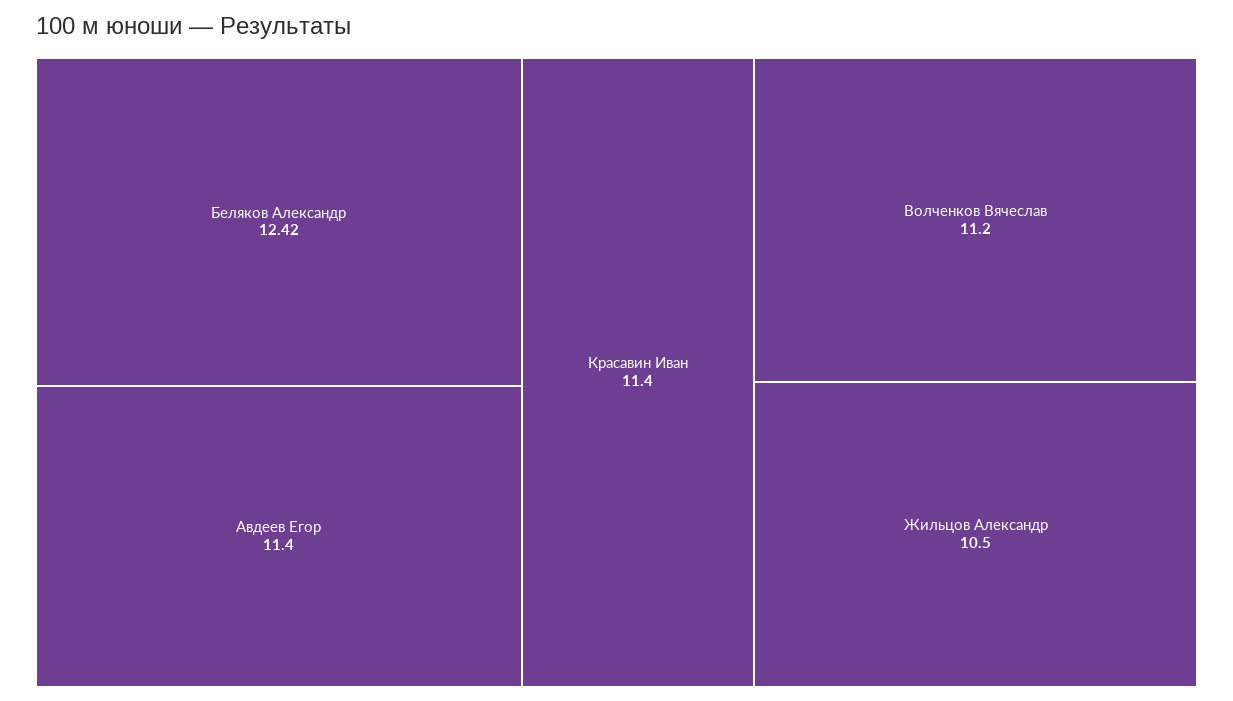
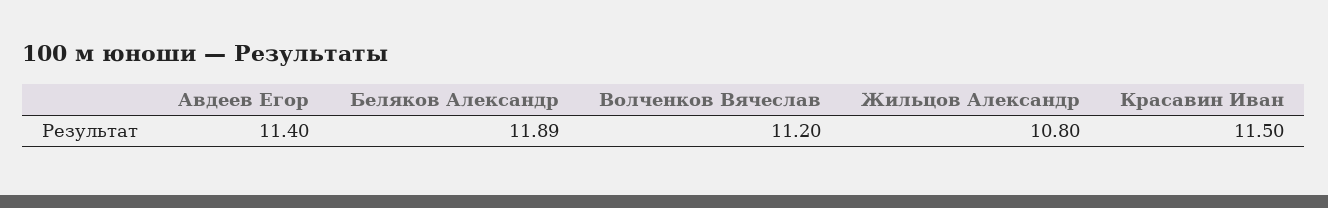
  {
-   "Беляков Александр": 12.42,
+   "Беляков Александр": 11.89,
    "Авдеев Егор": 11.4,
-   "Красавин Иван": 11.4,
+   "Красавин Иван": 11.5,
    "Волченков Вячеслав": 11.2,
-   "Жильцов Александр": 10.5
+   "Жильцов Александр": 10.8
  }

